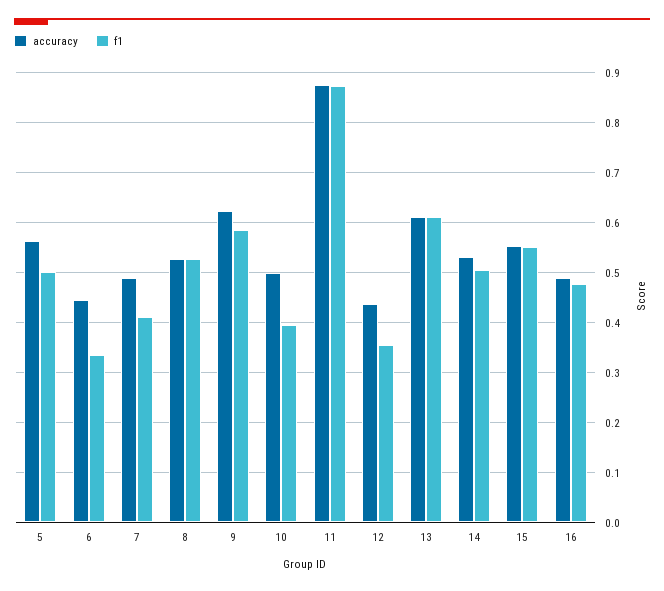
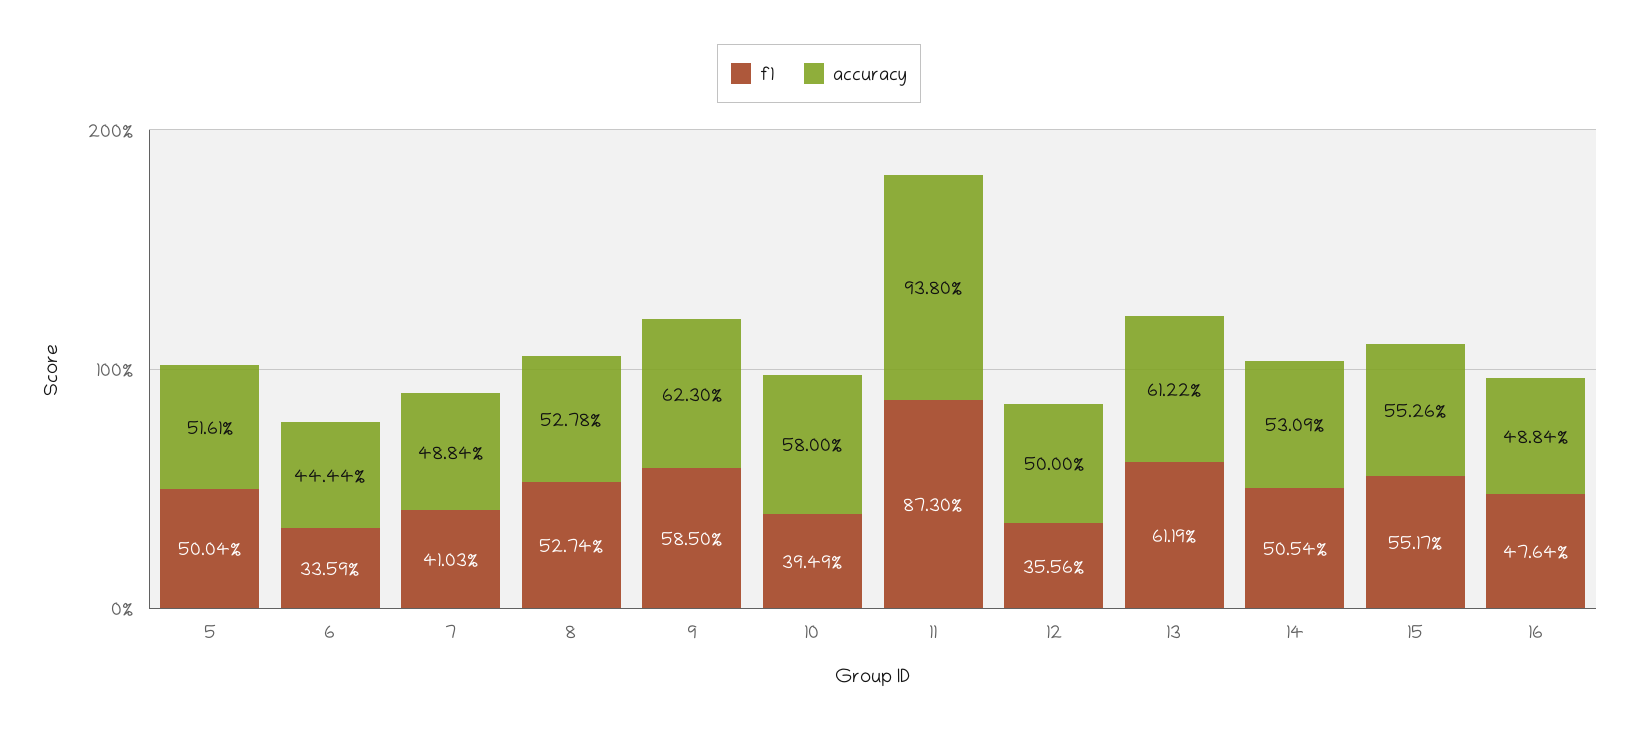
  {
    "accuracy": {
-     "5": 0.56,
+     "5": 0.5161,
      "6": 0.4444,
      "7": 0.4884,
      "8": 0.5278,
      "9": 0.623,
-     "10": 0.5,
+     "10": 0.58,
-     "11": 0.88,
+     "11": 0.938,
-     "12": 0.44,
+     "12": 0.5,
      "13": 0.6122,
      "14": 0.5309,
      "15": 0.5526,
      "16": 0.4884
    },
    "f1": {
      "5": 0.5004,
      "6": 0.3359,
      "7": 0.4103,
      "8": 0.5274,
      "9": 0.585,
      "10": 0.3949,
      "11": 0.873,
      "12": 0.3556,
      "13": 0.6119,
      "14": 0.5054,
      "15": 0.5517,
      "16": 0.4764
    }
  }

